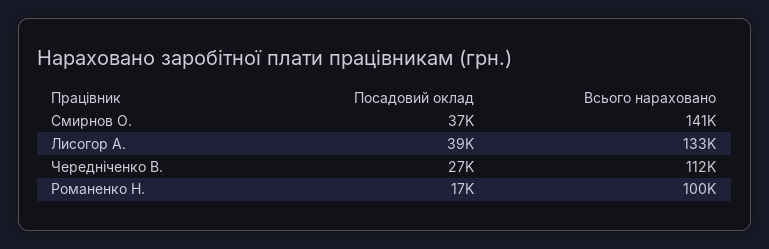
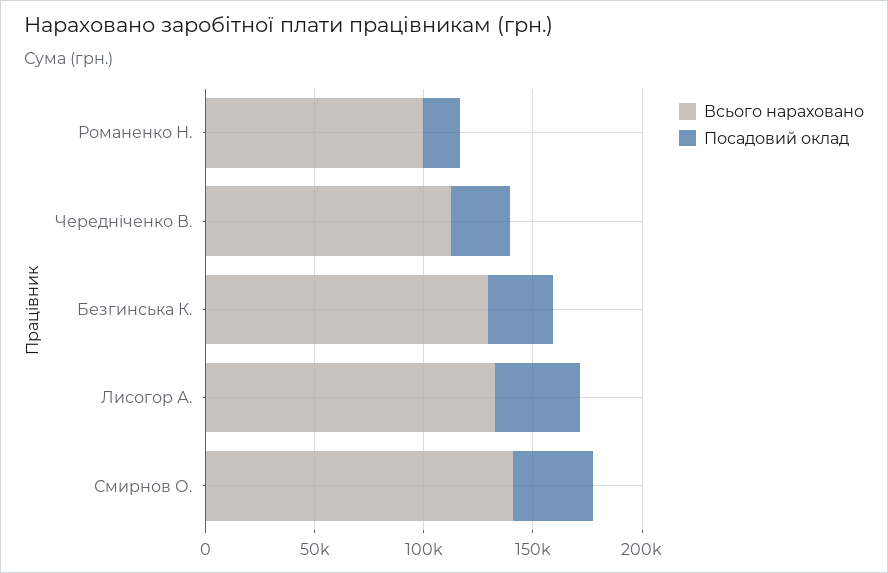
  {
    "Посадовий оклад": {
      "Смирнов О.": 37000,
      "Лисогор А.": 39000,
      "Чередніченко В.": 27000,
-     "Романенко Н.": 17000
+     "Романенко Н.": 17000,
+     "Безгинська К.": 30000
    },
    "Всього нараховано": {
      "Смирнов О.": 141000,
      "Лисогор А.": 133000,
      "Чередніченко В.": 112000,
-     "Романенко Н.": 100000
+     "Романенко Н.": 100000,
+     "Безгинська К.": 130000
    }
  }

